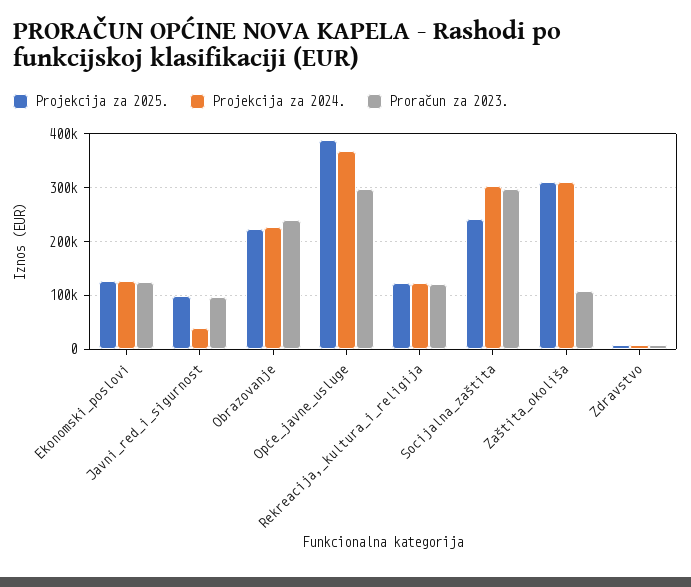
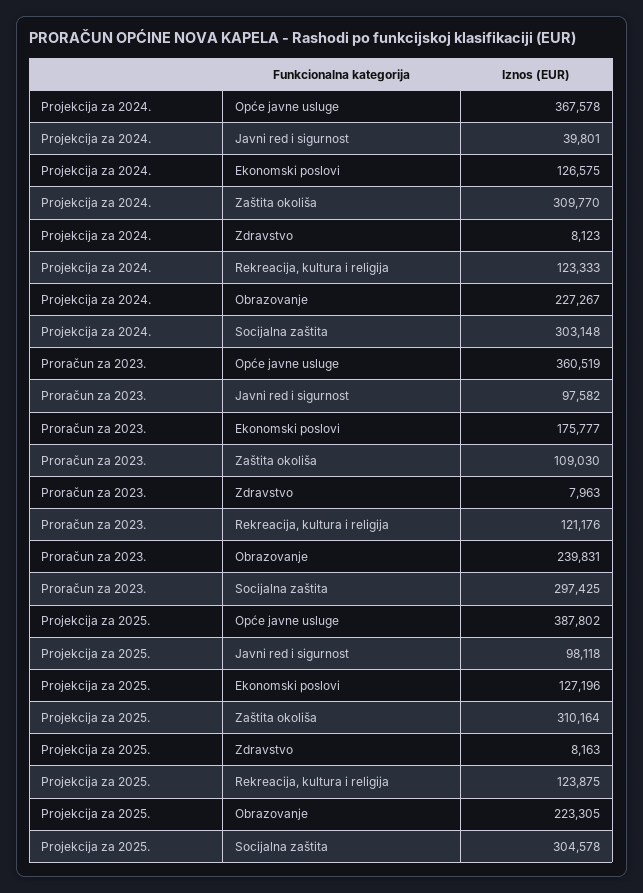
  {
    "Projekcija za 2025.": {
      "Ekonomski_poslovi": 127196,
      "Javni_red_i_sigurnost": 98118,
      "Obrazovanje": 223305,
      "Opće_javne_usluge": 387802,
      "Rekreacija,_kultura_i_religija": 123875,
-     "Socijalna_zaštita": 240000,
+     "Socijalna_zaštita": 304578,
      "Zaštita_okoliša": 310164,
      "Zdravstvo": 8163
    },
    "Projekcija za 2024.": {
      "Ekonomski_poslovi": 126575,
      "Javni_red_i_sigurnost": 39801,
      "Obrazovanje": 227267,
      "Opće_javne_usluge": 367578,
      "Rekreacija,_kultura_i_religija": 123333,
      "Socijalna_zaštita": 303148,
      "Zaštita_okoliša": 309770,
      "Zdravstvo": 8123
    },
    "Proračun za 2023.": {
-     "Ekonomski_poslovi": 120000,
+     "Ekonomski_poslovi": 175777,
      "Javni_red_i_sigurnost": 97582,
      "Obrazovanje": 239831,
-     "Opće_javne_usluge": 300000,
+     "Opće_javne_usluge": 360519,
      "Rekreacija,_kultura_i_religija": 121176,
      "Socijalna_zaštita": 297425,
      "Zaštita_okoliša": 109030,
      "Zdravstvo": 7963
    }
  }

